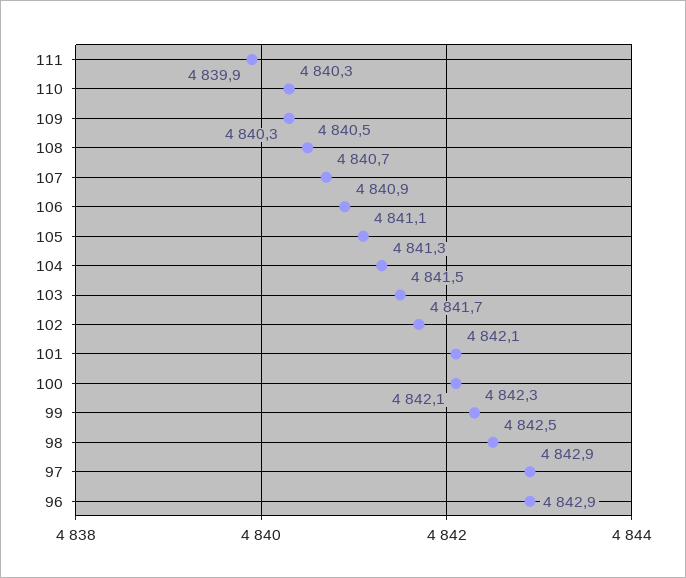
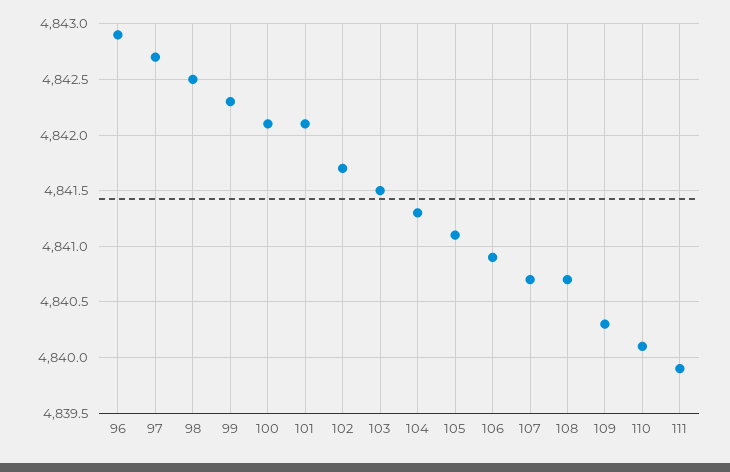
  {
    "111": 4839.9,
-   "110": 4840.3,
+   "110": 4840.1,
    "109": 4840.3,
-   "108": 4840.5,
+   "108": 4840.7,
    "107": 4840.7,
    "106": 4840.9,
    "105": 4841.1,
    "104": 4841.3,
    "103": 4841.5,
    "102": 4841.7,
    "101": 4842.1,
    "100": 4842.1,
    "99": 4842.3,
    "98": 4842.5,
-   "97": 4842.9,
+   "97": 4842.7,
    "96": 4842.9
  }

